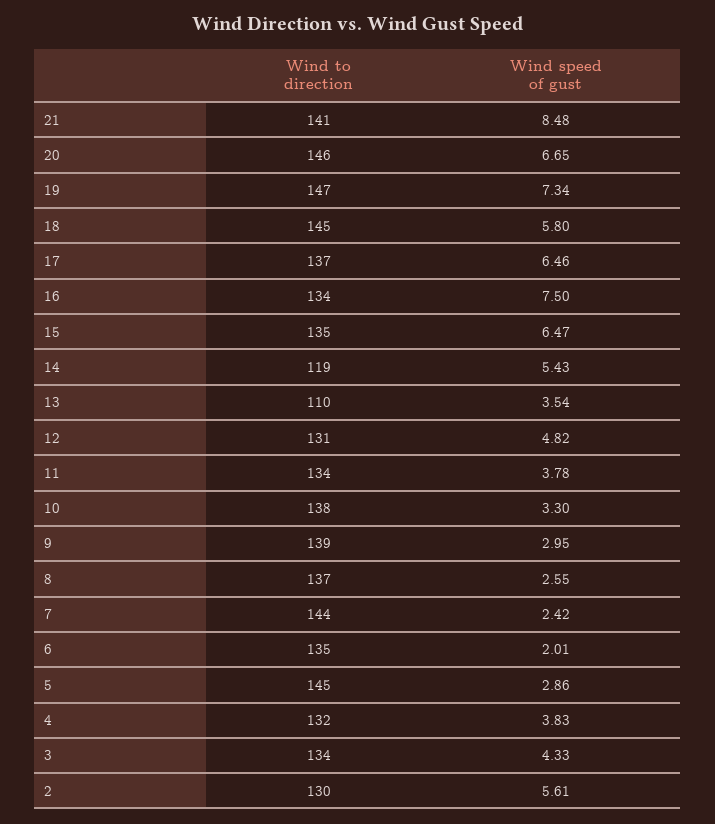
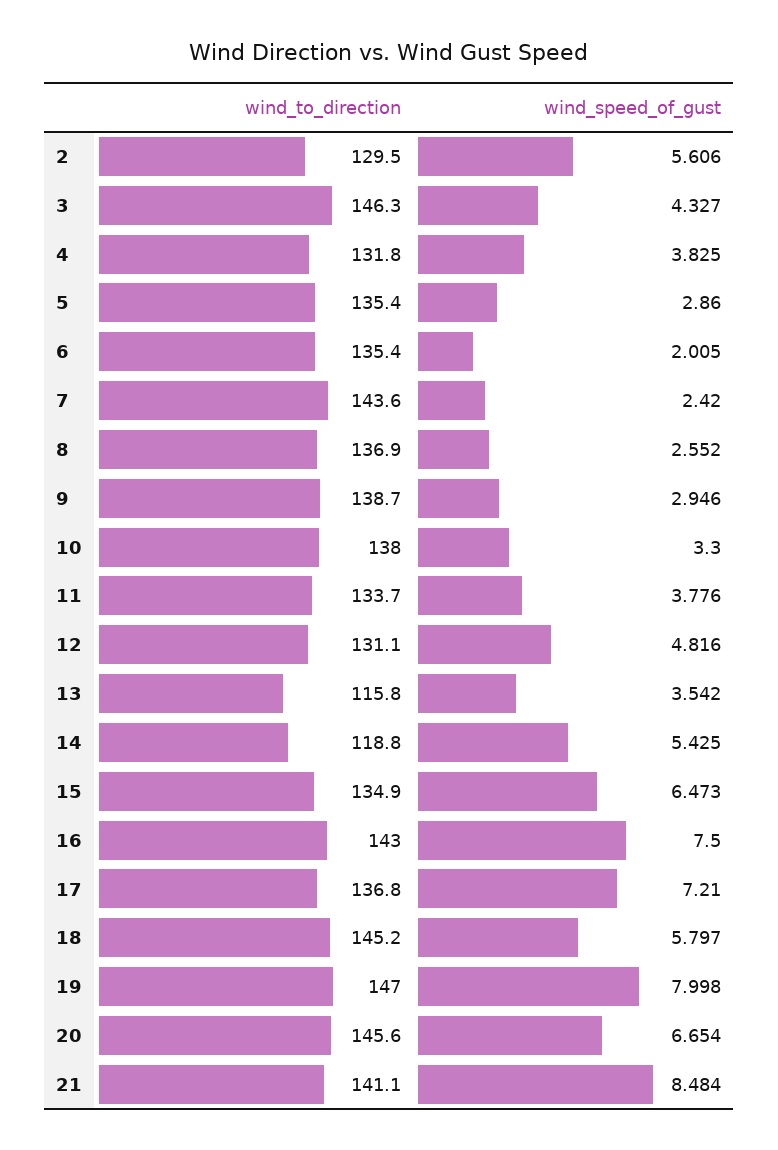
  {
    "Wind to direction": {
      "21": 141.1,
      "20": 145.6,
      "19": 147,
      "18": 145.2,
      "17": 136.8,
-     "16": 134,
+     "16": 143,
      "15": 134.9,
      "14": 118.8,
-     "13": 110,
+     "13": 115.8,
      "12": 131.1,
      "11": 133.7,
      "10": 138,
      "9": 138.7,
      "8": 136.9,
      "7": 143.6,
      "6": 135.4,
-     "5": 145,
+     "5": 135.4,
      "4": 131.8,
-     "3": 134,
+     "3": 146.3,
      "2": 129.5
    },
    "Wind speed of gust": {
      "21": 8.484,
      "20": 6.654,
-     "19": 7.34,
+     "19": 7.998,
      "18": 5.797,
-     "17": 6.46,
+     "17": 7.21,
      "16": 7.5,
      "15": 6.473,
      "14": 5.425,
      "13": 3.542,
      "12": 4.816,
      "11": 3.776,
      "10": 3.3,
      "9": 2.946,
      "8": 2.552,
      "7": 2.42,
      "6": 2.005,
      "5": 2.86,
      "4": 3.825,
      "3": 4.327,
      "2": 5.606
    }
  }

